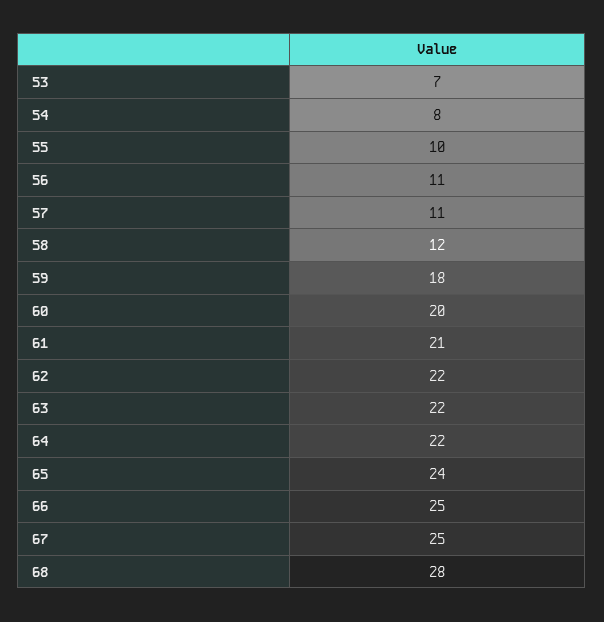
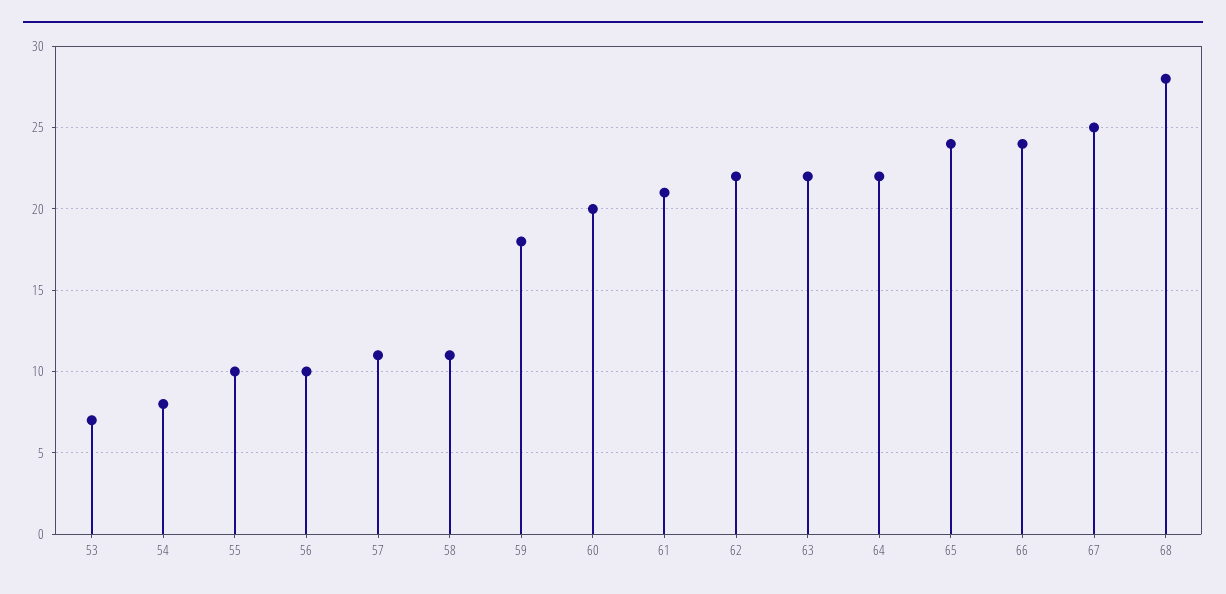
  {
    "53": 7,
    "54": 8,
    "55": 10,
-   "56": 11,
+   "56": 10,
    "57": 11,
-   "58": 12,
+   "58": 11,
    "59": 18,
    "60": 20,
    "61": 21,
    "62": 22,
    "63": 22,
    "64": 22,
    "65": 24,
-   "66": 25,
+   "66": 24,
    "67": 25,
    "68": 28
  }

